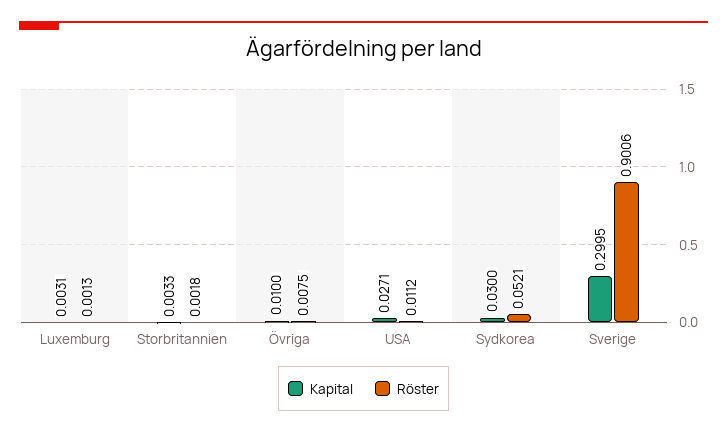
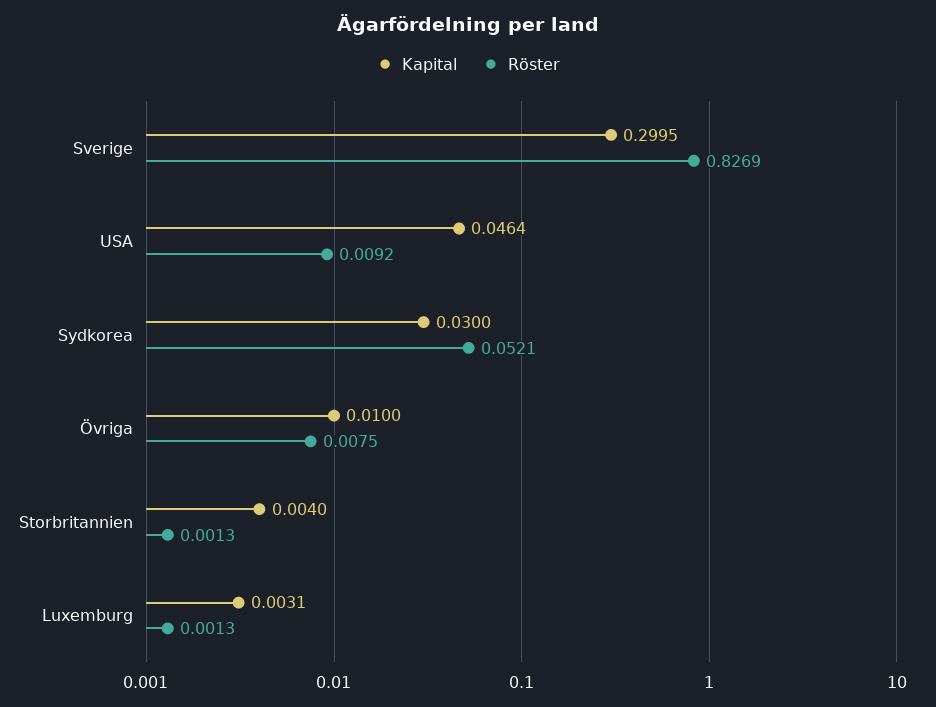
  {
    "Kapital": {
      "Luxemburg": 0.0031,
-     "Storbritannien": 0.0033,
+     "Storbritannien": 0.004,
      "Övriga": 0.01,
-     "USA": 0.0271,
+     "USA": 0.0464,
      "Sydkorea": 0.03,
      "Sverige": 0.2995
    },
    "Röster": {
      "Luxemburg": 0.0013,
-     "Storbritannien": 0.0018,
+     "Storbritannien": 0.0013,
      "Övriga": 0.0075,
-     "USA": 0.0112,
+     "USA": 0.0092,
      "Sydkorea": 0.0521,
-     "Sverige": 0.9006
+     "Sverige": 0.8269
    }
  }

